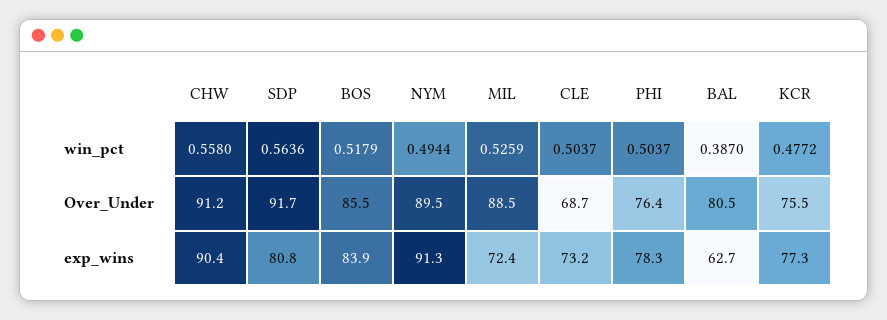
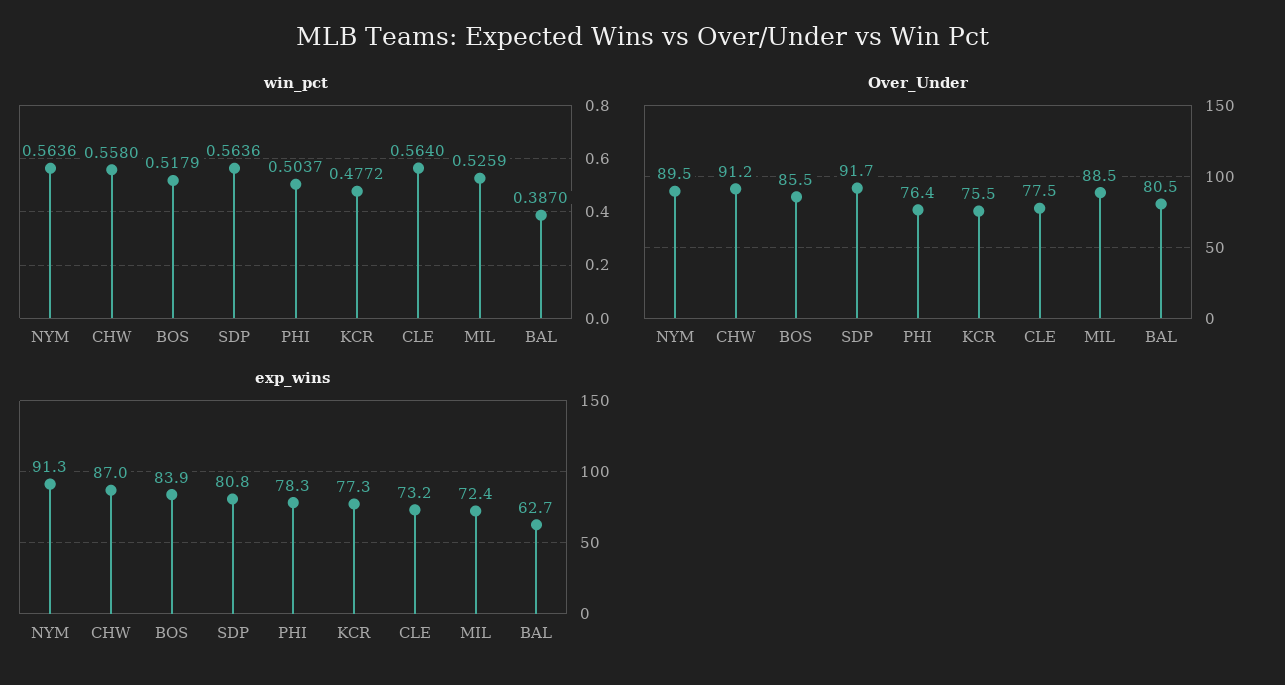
  {
    "win_pct": {
      "CHW": 0.558,
      "SDP": 0.5636,
      "BOS": 0.5179,
-     "NYM": 0.4944,
+     "NYM": 0.5636,
      "MIL": 0.5259,
-     "CLE": 0.5037,
+     "CLE": 0.564,
      "PHI": 0.5037,
      "BAL": 0.387,
      "KCR": 0.4772
    },
    "Over_Under": {
      "CHW": 91.2,
      "SDP": 91.7,
      "BOS": 85.5,
      "NYM": 89.5,
      "MIL": 88.5,
-     "CLE": 68.7,
+     "CLE": 77.5,
      "PHI": 76.4,
      "BAL": 80.5,
      "KCR": 75.5
    },
    "exp_wins": {
-     "CHW": 90.4,
+     "CHW": 87,
      "SDP": 80.8,
      "BOS": 83.9,
      "NYM": 91.3,
      "MIL": 72.4,
      "CLE": 73.2,
      "PHI": 78.3,
      "BAL": 62.7,
      "KCR": 77.3
    }
  }

